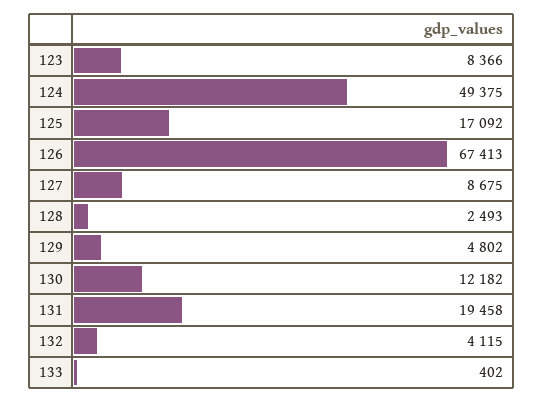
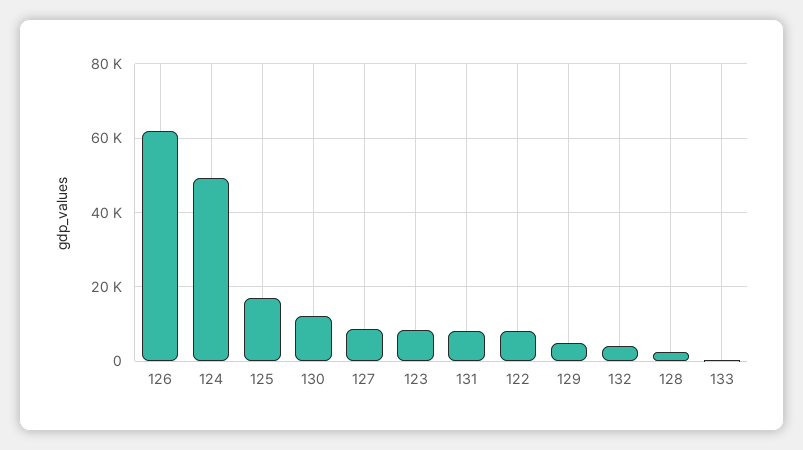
  {
    "123": 8366,
    "124": 49375,
    "125": 17092,
-   "126": 67413,
+   "126": 62000,
    "127": 8675,
    "128": 2493,
    "129": 4802,
    "130": 12182,
-   "131": 19458,
+   "131": 8000,
    "132": 4115,
-   "133": 402
+   "133": 402,
+   "122": 8000
  }

